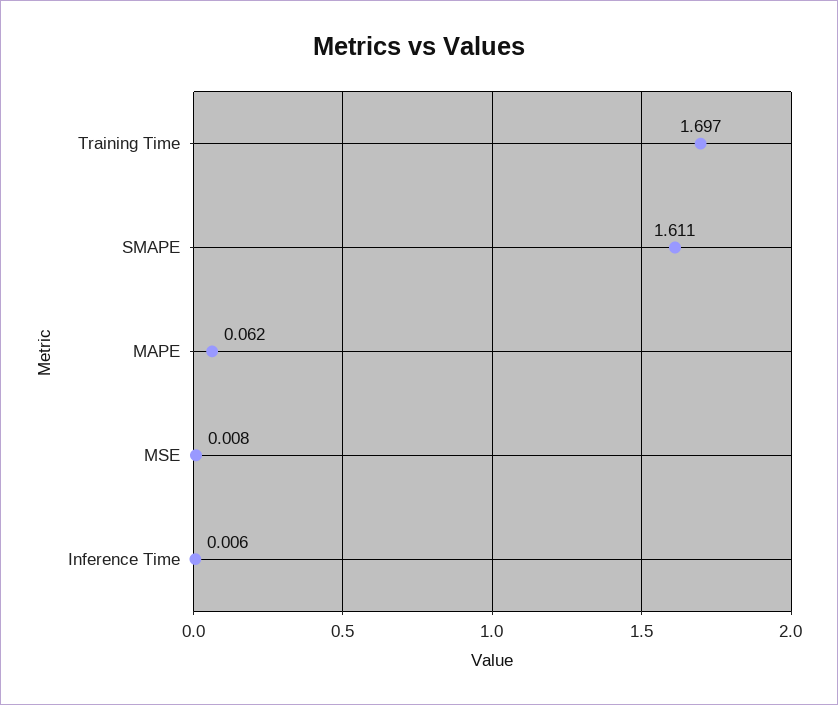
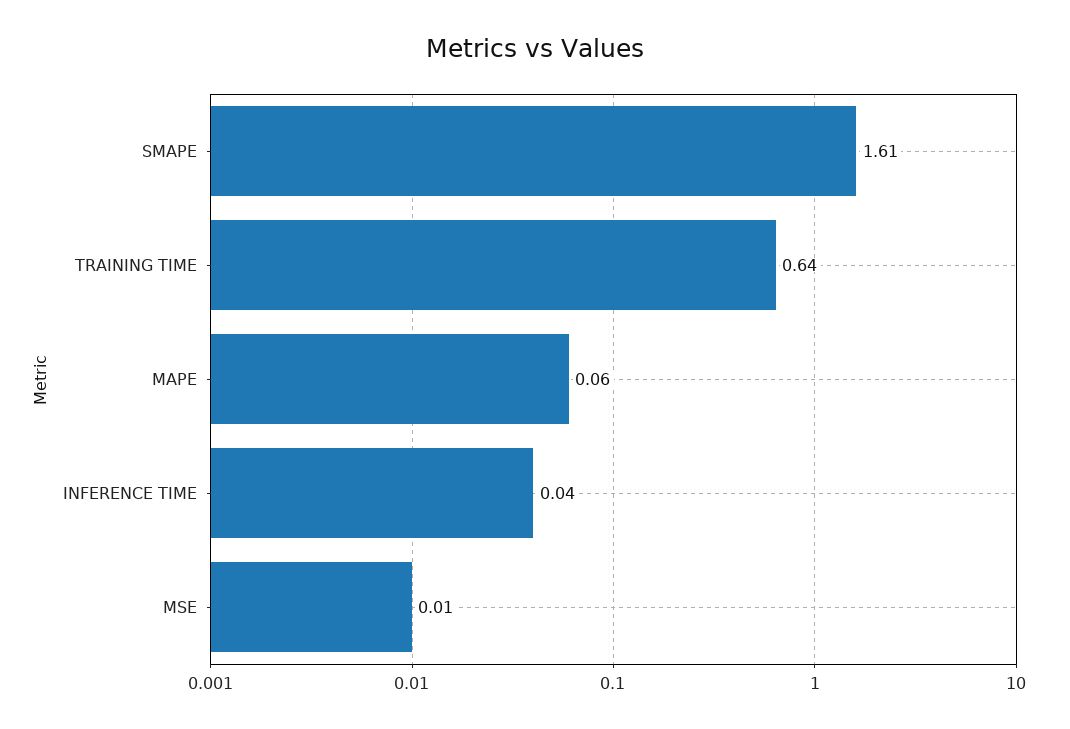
  {
-   "Training Time": 1.697,
+   "Training Time": 0.64,
    "SMAPE": 1.611,
    "MAPE": 0.062,
    "MSE": 0.008,
-   "Inference Time": 0.006
+   "Inference Time": 0.04
  }

